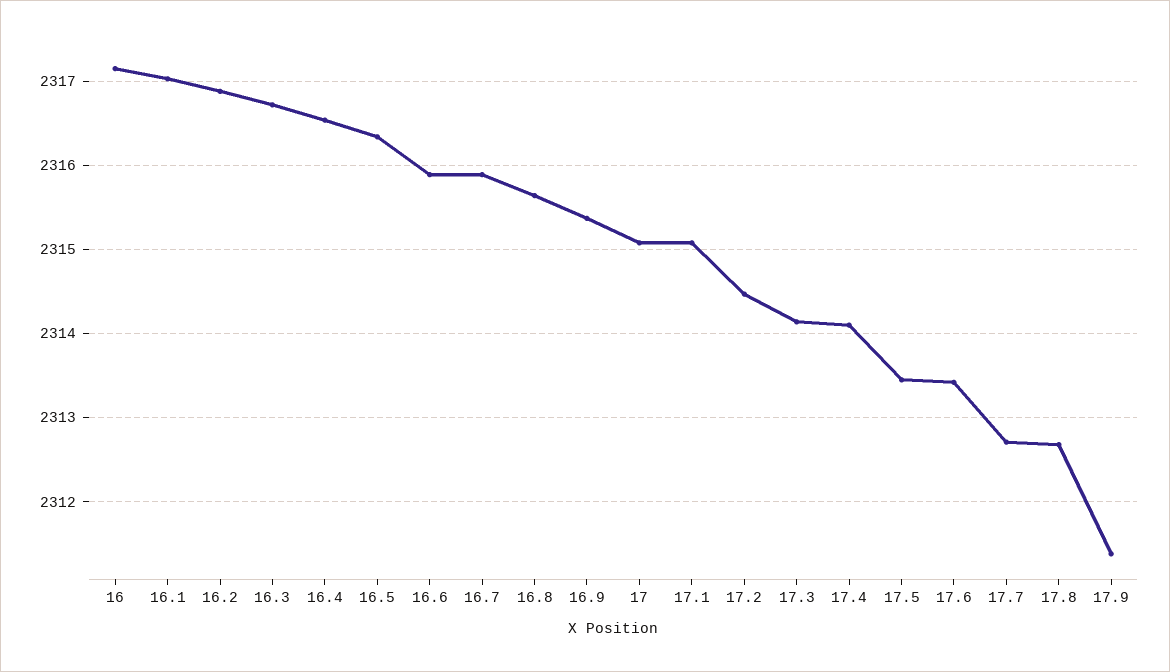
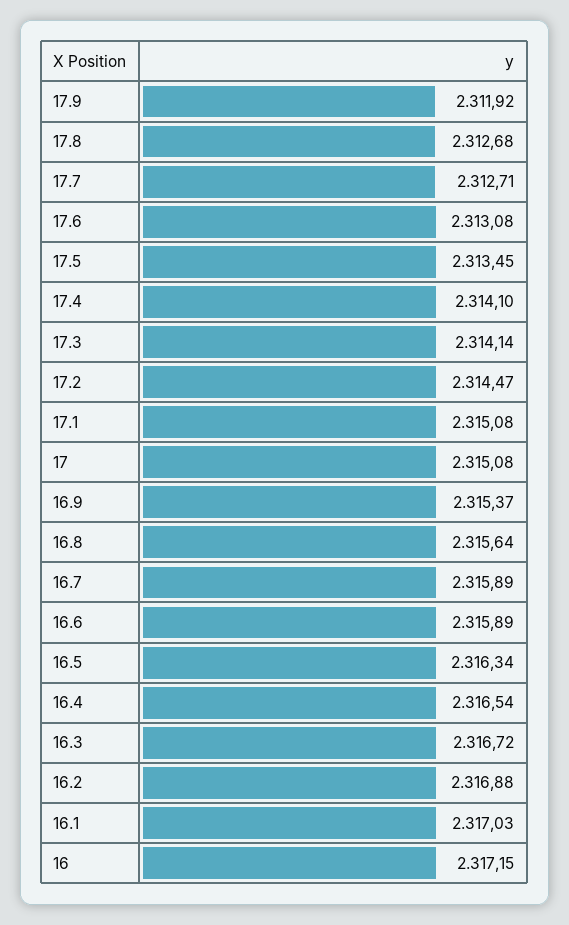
  {
    "16": 2317.15,
    "16.1": 2317.03,
    "16.2": 2316.88,
    "16.3": 2316.72,
    "16.4": 2316.54,
    "16.5": 2316.34,
    "16.6": 2315.89,
    "16.7": 2315.89,
    "16.8": 2315.64,
    "16.9": 2315.37,
    "17": 2315.08,
    "17.1": 2315.08,
    "17.2": 2314.47,
    "17.3": 2314.14,
    "17.4": 2314.1,
    "17.5": 2313.45,
-   "17.6": 2313.4,
+   "17.6": 2313.08,
    "17.7": 2312.71,
    "17.8": 2312.68,
-   "17.9": 2311.4
+   "17.9": 2311.92
  }

